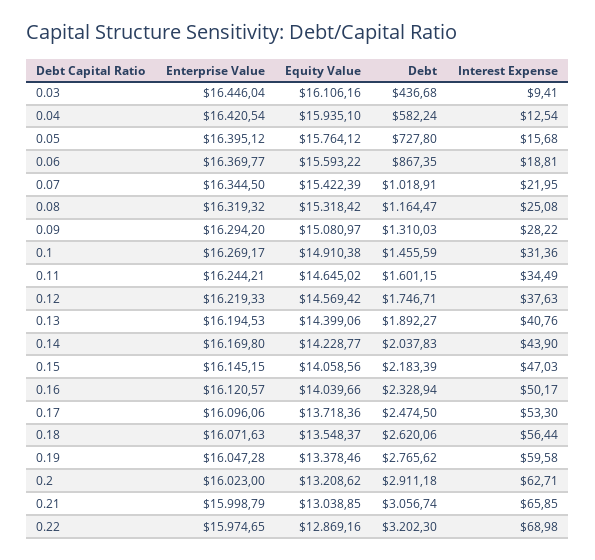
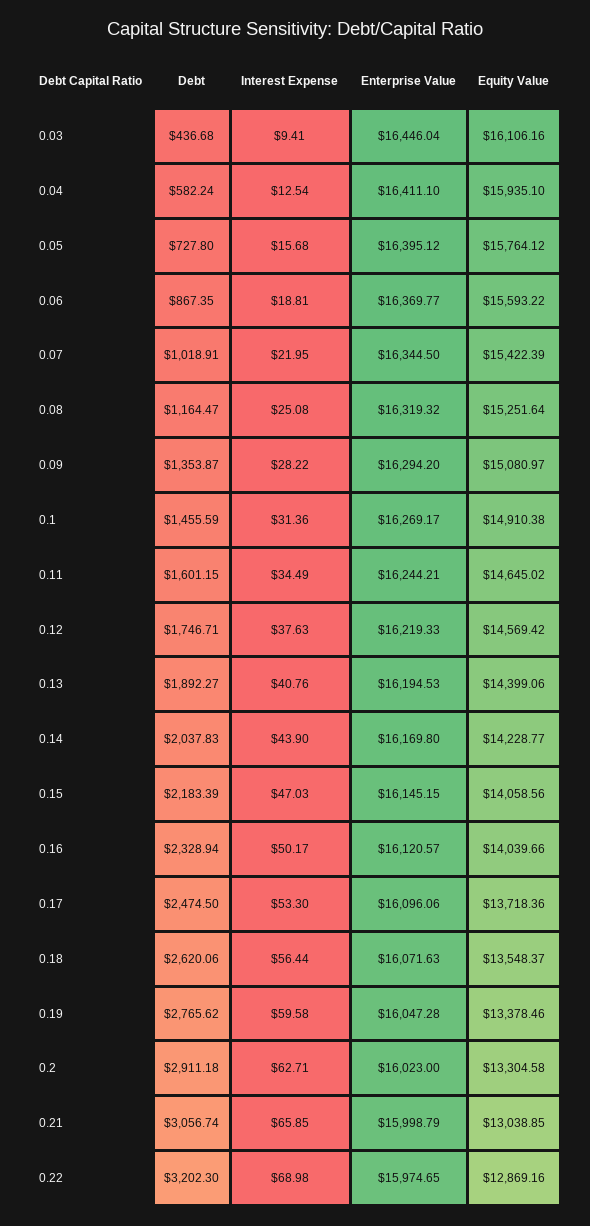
  {
    "Enterprise Value": {
      "0.03": 16446.04,
-     "0.04": 16420.54,
+     "0.04": 16411.1,
      "0.05": 16395.12,
      "0.06": 16369.77,
      "0.07": 16344.5,
      "0.08": 16319.32,
      "0.09": 16294.2,
      "0.1": 16269.17,
      "0.11": 16244.21,
      "0.12": 16219.33,
      "0.13": 16194.53,
      "0.14": 16169.8,
      "0.15": 16145.15,
      "0.16": 16120.57,
      "0.17": 16096.06,
      "0.18": 16071.63,
      "0.19": 16047.28,
      "0.2": 16023,
      "0.21": 15998.79,
      "0.22": 15974.65
    },
    "Equity Value": {
      "0.03": 16106.16,
      "0.04": 15935.1,
      "0.05": 15764.12,
      "0.06": 15593.22,
      "0.07": 15422.39,
-     "0.08": 15318.42,
+     "0.08": 15251.64,
      "0.09": 15080.97,
      "0.1": 14910.38,
      "0.11": 14645.02,
      "0.12": 14569.42,
      "0.13": 14399.06,
      "0.14": 14228.77,
      "0.15": 14058.56,
      "0.16": 14039.66,
      "0.17": 13718.36,
      "0.18": 13548.37,
      "0.19": 13378.46,
-     "0.2": 13208.62,
+     "0.2": 13304.58,
      "0.21": 13038.85,
      "0.22": 12869.16
    },
    "Debt": {
      "0.03": 436.68,
      "0.04": 582.24,
      "0.05": 727.8,
      "0.06": 867.35,
      "0.07": 1018.91,
      "0.08": 1164.47,
-     "0.09": 1310.03,
+     "0.09": 1353.87,
      "0.1": 1455.59,
      "0.11": 1601.15,
      "0.12": 1746.71,
      "0.13": 1892.27,
      "0.14": 2037.83,
      "0.15": 2183.39,
      "0.16": 2328.94,
      "0.17": 2474.5,
      "0.18": 2620.06,
      "0.19": 2765.62,
      "0.2": 2911.18,
      "0.21": 3056.74,
      "0.22": 3202.3
    },
    "Interest Expense": {
      "0.03": 9.41,
      "0.04": 12.54,
      "0.05": 15.68,
      "0.06": 18.81,
      "0.07": 21.95,
      "0.08": 25.08,
      "0.09": 28.22,
      "0.1": 31.36,
      "0.11": 34.49,
      "0.12": 37.63,
      "0.13": 40.76,
      "0.14": 43.9,
      "0.15": 47.03,
      "0.16": 50.17,
      "0.17": 53.3,
      "0.18": 56.44,
      "0.19": 59.58,
      "0.2": 62.71,
      "0.21": 65.85,
      "0.22": 68.98
    }
  }

